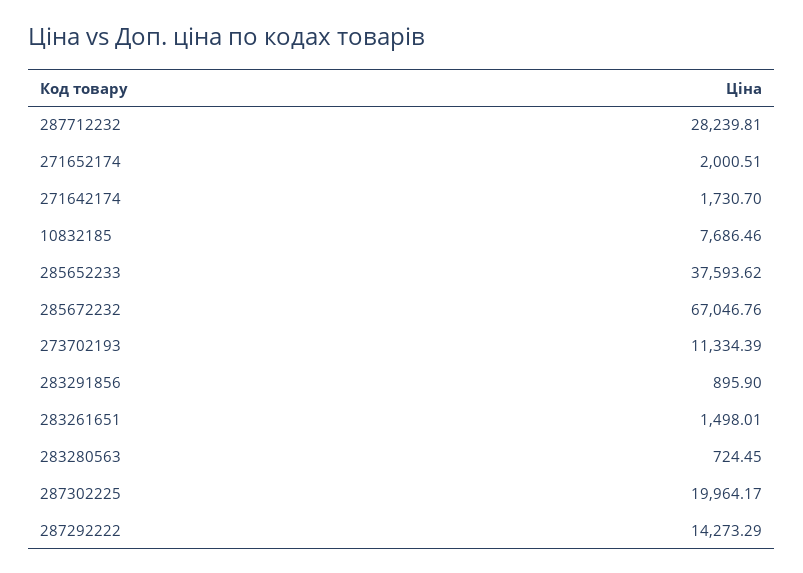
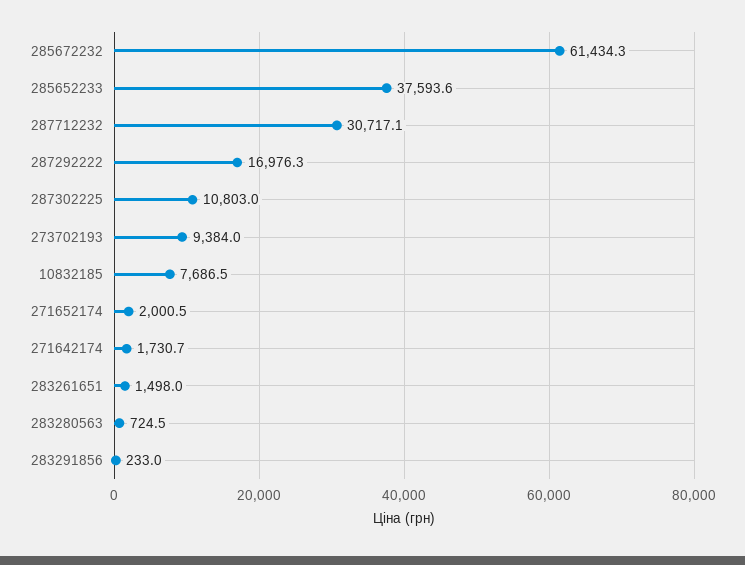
  {
-   "287712232": 28239.81,
+   "287712232": 30717.1,
    "271652174": 2000.51,
    "271642174": 1730.7,
    "10832185": 7686.46,
    "285652233": 37593.62,
-   "285672232": 67046.76,
+   "285672232": 61434.3,
-   "273702193": 11334.39,
+   "273702193": 9384,
-   "283291856": 895.9,
+   "283291856": 233,
    "283261651": 1498.01,
    "283280563": 724.45,
-   "287302225": 19964.17,
+   "287302225": 10803,
-   "287292222": 14273.29
+   "287292222": 16976.3
  }

